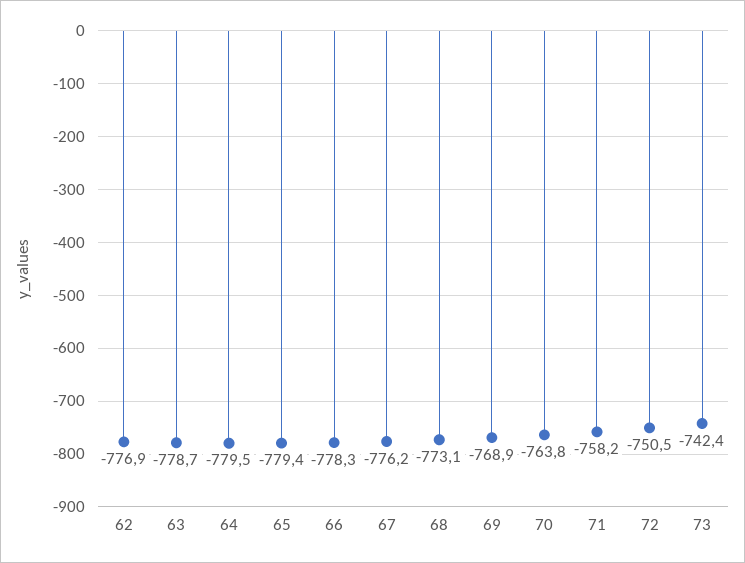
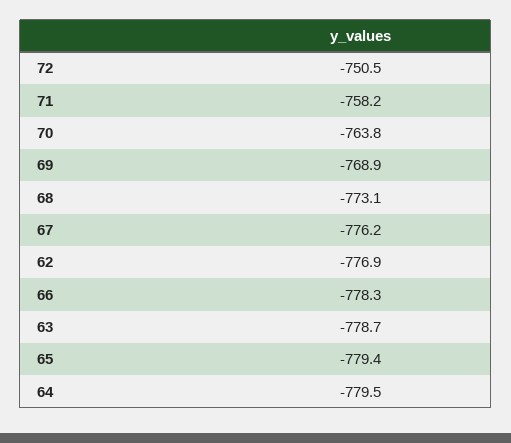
  {
    "62": -776.9,
    "63": -778.7,
    "64": -779.5,
    "65": -779.4,
    "66": -778.3,
    "67": -776.2,
    "68": -773.1,
    "69": -768.9,
    "70": -763.8,
    "71": -758.2,
-   "72": -750.5,
+   "72": -750.5
-   "73": -742.4
  }

